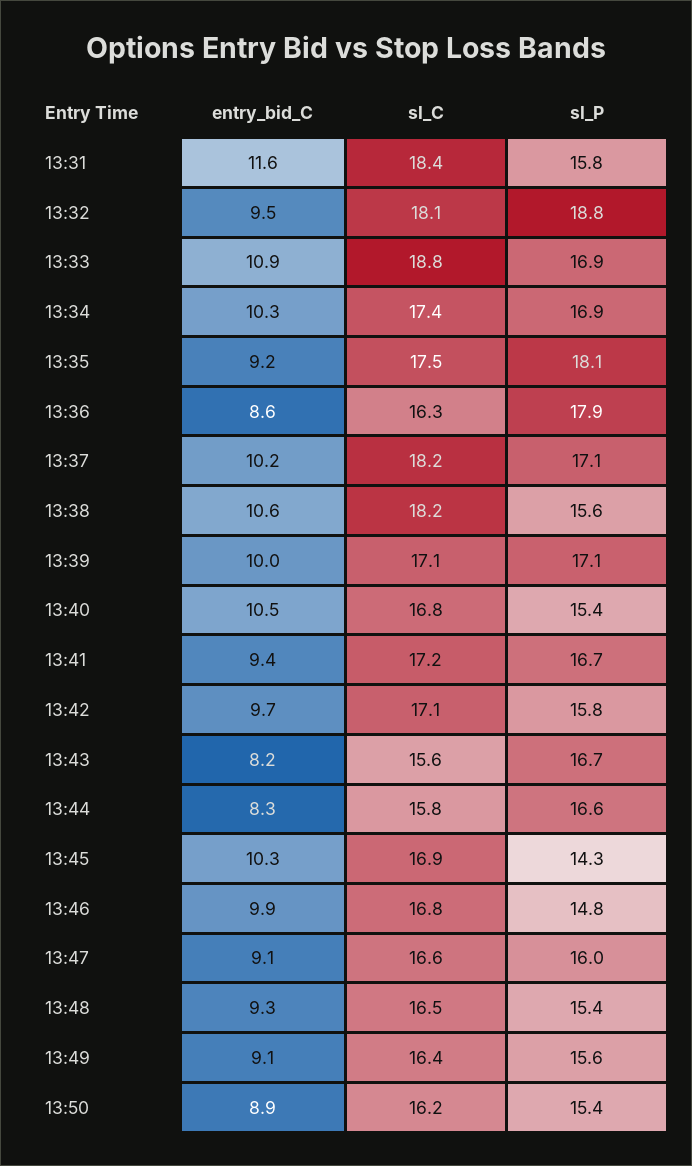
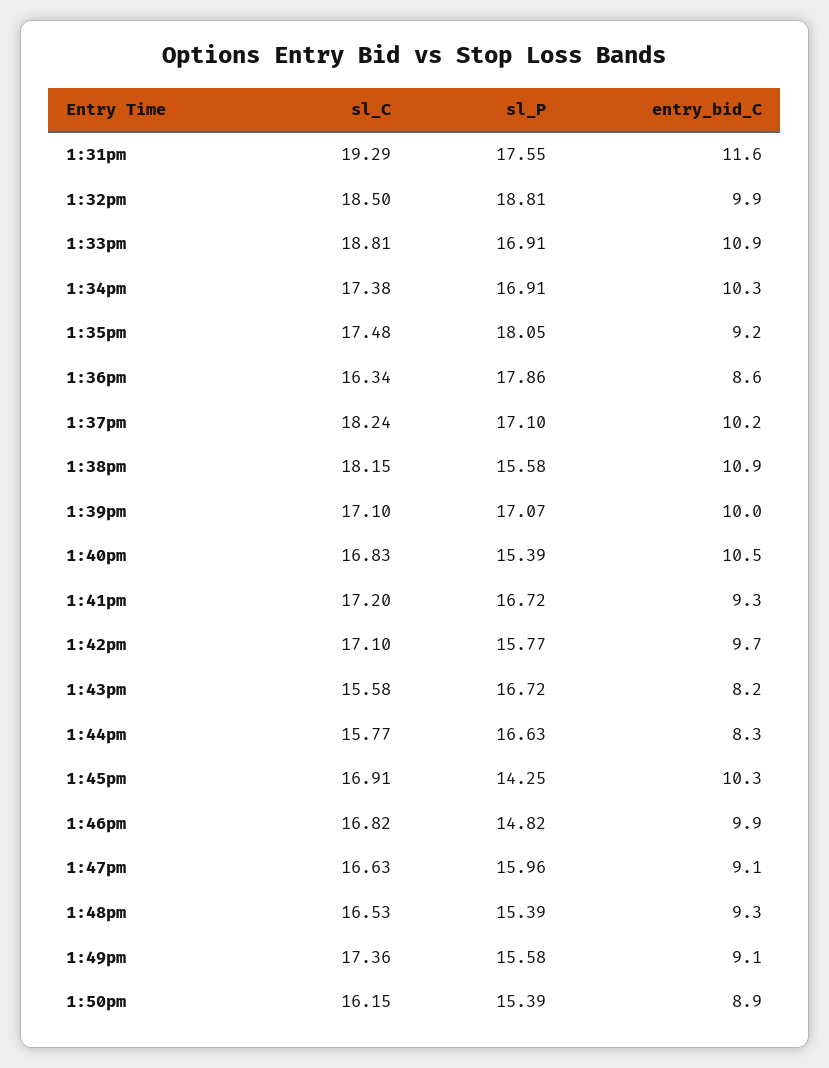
  {
    "entry_bid_C": {
      "13:31": 11.6,
-     "13:32": 9.5,
+     "13:32": 9.9,
      "13:33": 10.9,
      "13:34": 10.3,
      "13:35": 9.2,
      "13:36": 8.6,
      "13:37": 10.2,
-     "13:38": 10.6,
+     "13:38": 10.9,
      "13:39": 10,
      "13:40": 10.5,
-     "13:41": 9.4,
+     "13:41": 9.3,
      "13:42": 9.7,
      "13:43": 8.2,
      "13:44": 8.3,
      "13:45": 10.3,
      "13:46": 9.9,
      "13:47": 9.1,
      "13:48": 9.3,
      "13:49": 9.1,
      "13:50": 8.9
    },
    "sl_C": {
-     "13:31": 18.4,
+     "13:31": 19.29,
-     "13:32": 18.1,
+     "13:32": 18.5,
      "13:33": 18.81,
      "13:34": 17.38,
      "13:35": 17.48,
      "13:36": 16.34,
      "13:37": 18.24,
      "13:38": 18.15,
      "13:39": 17.1,
      "13:40": 16.83,
      "13:41": 17.2,
      "13:42": 17.1,
      "13:43": 15.58,
      "13:44": 15.77,
      "13:45": 16.91,
      "13:46": 16.82,
      "13:47": 16.63,
      "13:48": 16.53,
-     "13:49": 16.4,
+     "13:49": 17.36,
      "13:50": 16.15
    },
    "sl_P": {
-     "13:31": 15.8,
+     "13:31": 17.55,
      "13:32": 18.81,
      "13:33": 16.91,
      "13:34": 16.91,
      "13:35": 18.05,
      "13:36": 17.86,
      "13:37": 17.1,
      "13:38": 15.58,
      "13:39": 17.07,
      "13:40": 15.39,
      "13:41": 16.72,
      "13:42": 15.77,
      "13:43": 16.72,
      "13:44": 16.63,
      "13:45": 14.25,
      "13:46": 14.82,
      "13:47": 15.96,
      "13:48": 15.39,
      "13:49": 15.58,
      "13:50": 15.39
    }
  }

